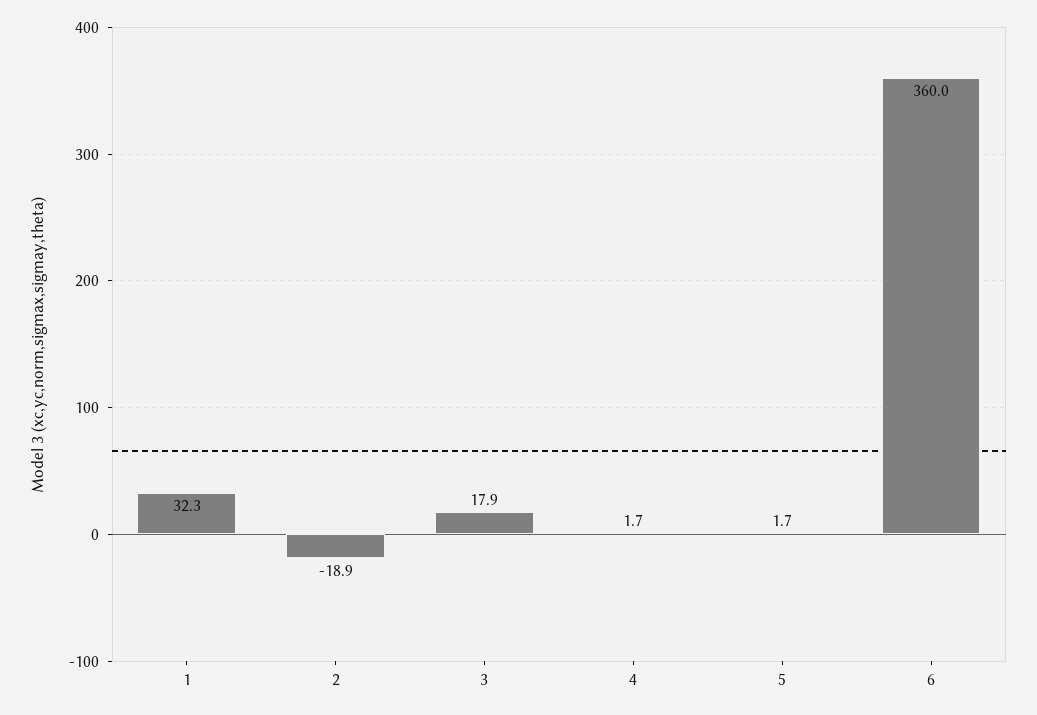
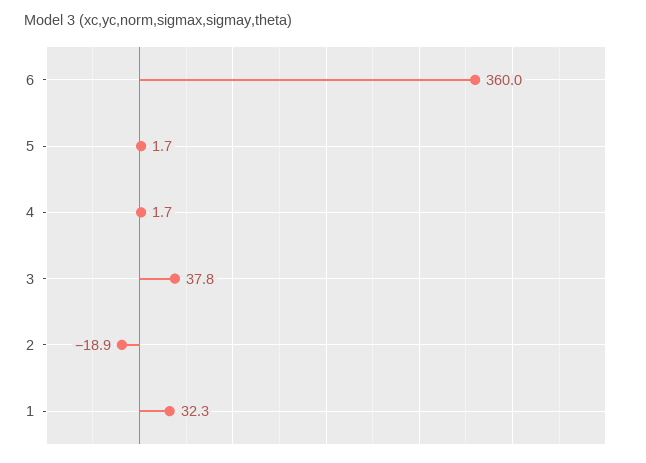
  {
    "1": 32.3,
    "2": -18.9,
-   "3": 17.9,
+   "3": 37.8,
    "4": 1.7,
    "5": 1.7,
    "6": 360
  }

